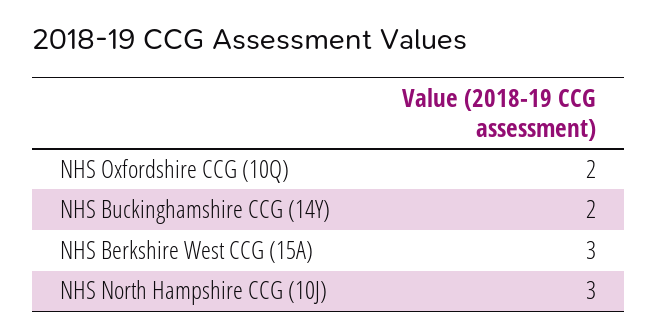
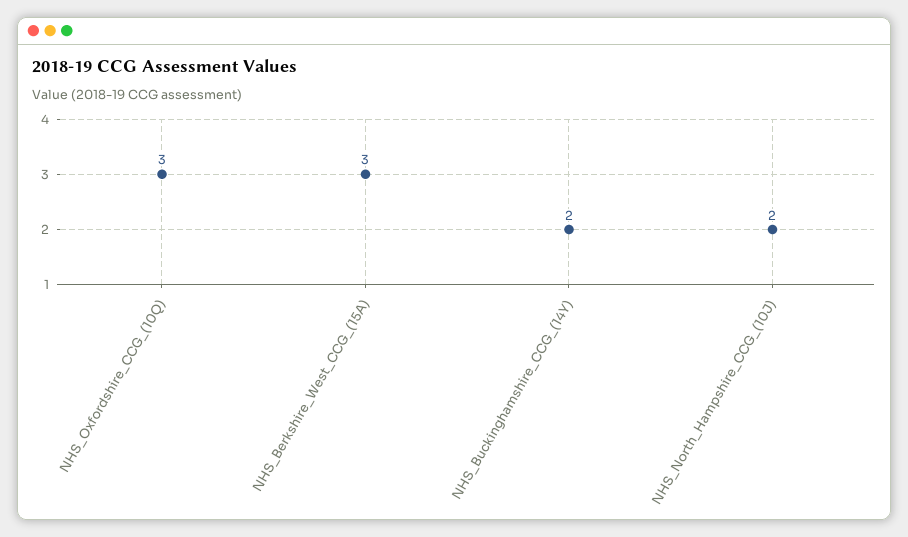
  {
-   "NHS Oxfordshire CCG (10Q)": 2,
+   "NHS Oxfordshire CCG (10Q)": 3,
    "NHS Buckinghamshire CCG (14Y)": 2,
    "NHS Berkshire West CCG (15A)": 3,
-   "NHS North Hampshire CCG (10J)": 3
+   "NHS North Hampshire CCG (10J)": 2
  }

